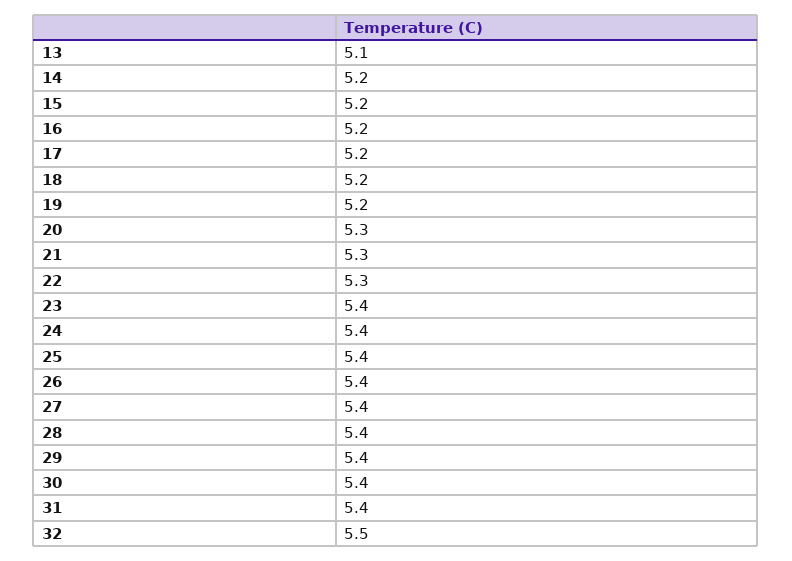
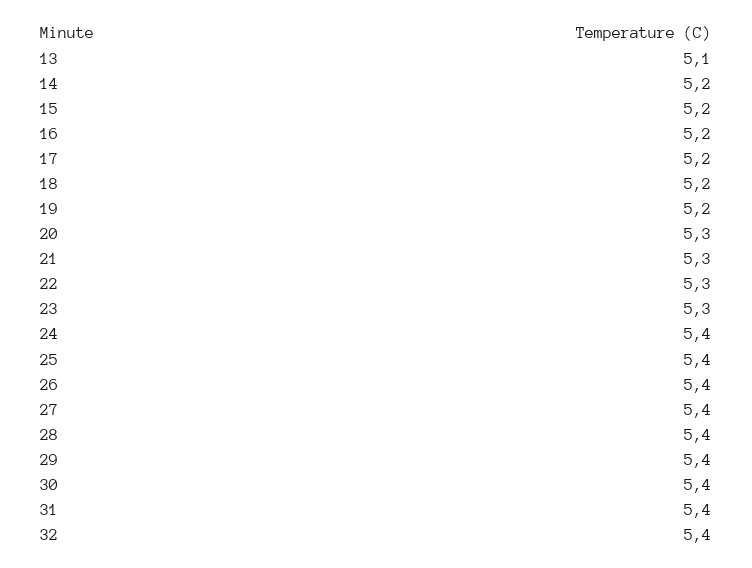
  {
    "13": 5.1,
    "14": 5.2,
    "15": 5.2,
    "16": 5.2,
    "17": 5.2,
    "18": 5.2,
    "19": 5.2,
    "20": 5.3,
    "21": 5.3,
    "22": 5.3,
-   "23": 5.4,
+   "23": 5.3,
    "24": 5.4,
    "25": 5.4,
    "26": 5.4,
    "27": 5.4,
    "28": 5.4,
    "29": 5.4,
    "30": 5.4,
    "31": 5.4,
-   "32": 5.5
+   "32": 5.4
  }

